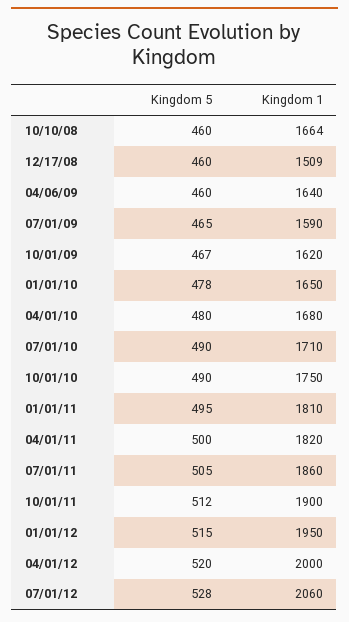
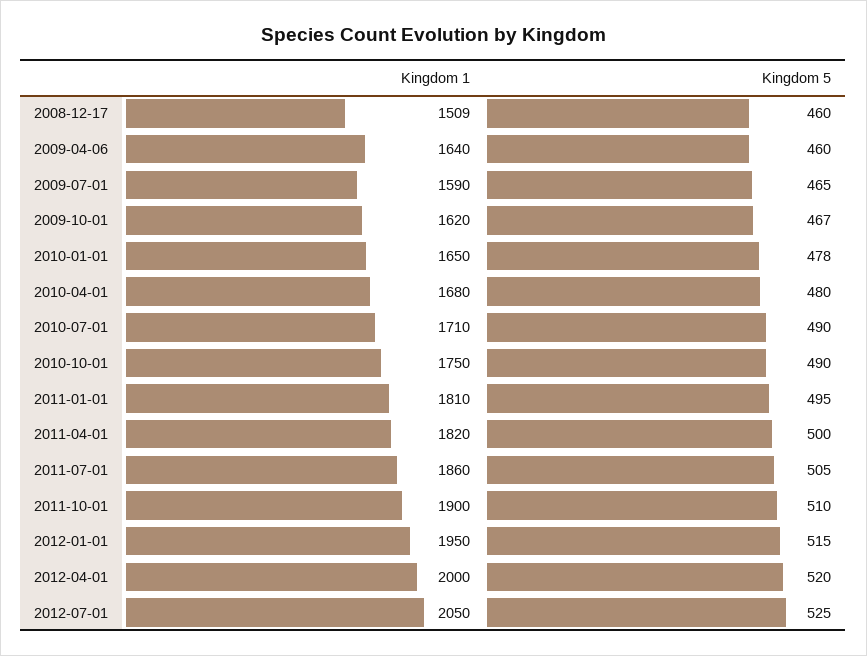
  {
    "Kingdom 5": {
-     "10/10/08": 460,
      "12/17/08": 460,
      "04/06/09": 460,
      "07/01/09": 465,
      "10/01/09": 467,
      "01/01/10": 478,
      "04/01/10": 480,
      "07/01/10": 490,
      "10/01/10": 490,
      "01/01/11": 495,
      "04/01/11": 500,
      "07/01/11": 505,
-     "10/01/11": 512,
+     "10/01/11": 510,
      "01/01/12": 515,
      "04/01/12": 520,
-     "07/01/12": 528
+     "07/01/12": 525
    },
    "Kingdom 1": {
-     "10/10/08": 1664,
      "12/17/08": 1509,
      "04/06/09": 1640,
      "07/01/09": 1590,
      "10/01/09": 1620,
      "01/01/10": 1650,
      "04/01/10": 1680,
      "07/01/10": 1710,
      "10/01/10": 1750,
      "01/01/11": 1810,
      "04/01/11": 1820,
      "07/01/11": 1860,
      "10/01/11": 1900,
      "01/01/12": 1950,
      "04/01/12": 2000,
-     "07/01/12": 2060
+     "07/01/12": 2050
    }
  }

